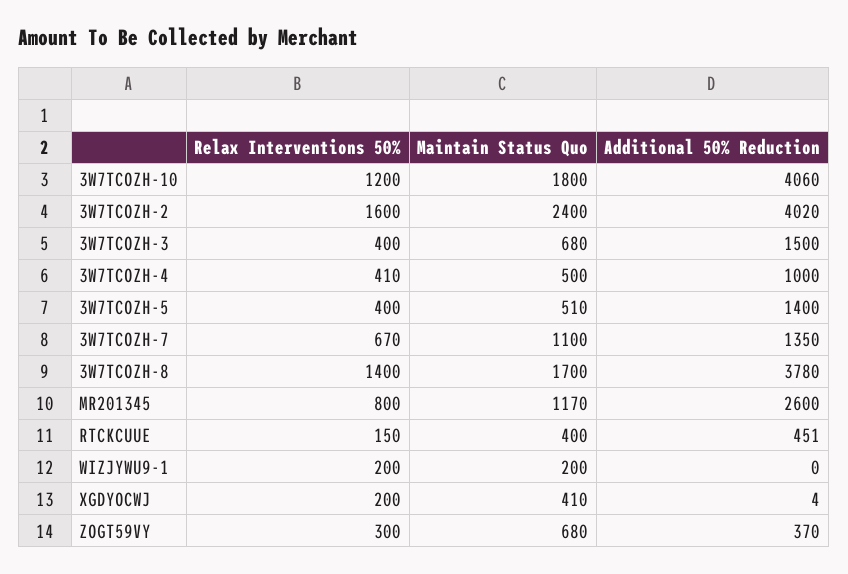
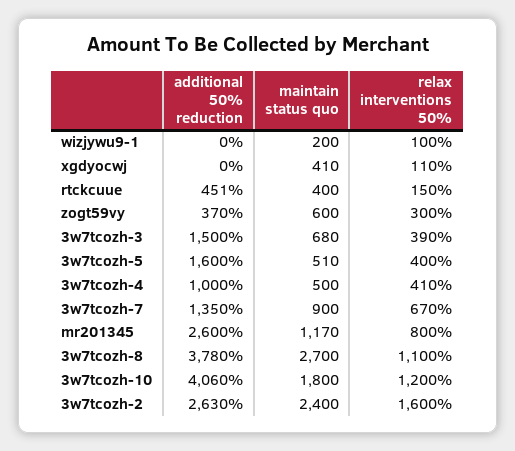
  {
    "Relax Interventions 50%": {
      "3W7TCOZH-10": 1200,
      "3W7TCOZH-2": 1600,
-     "3W7TCOZH-3": 400,
+     "3W7TCOZH-3": 390,
      "3W7TCOZH-4": 410,
      "3W7TCOZH-5": 400,
      "3W7TCOZH-7": 670,
-     "3W7TCOZH-8": 1400,
+     "3W7TCOZH-8": 1100,
      "MR201345": 800,
      "RTCKCUUE": 150,
-     "WIZJYWU9-1": 200,
+     "WIZJYWU9-1": 100,
-     "XGDYOCWJ": 200,
+     "XGDYOCWJ": 110,
      "ZOGT59VY": 300
    },
    "Maintain Status Quo": {
      "3W7TCOZH-10": 1800,
      "3W7TCOZH-2": 2400,
      "3W7TCOZH-3": 680,
      "3W7TCOZH-4": 500,
      "3W7TCOZH-5": 510,
-     "3W7TCOZH-7": 1100,
+     "3W7TCOZH-7": 900,
-     "3W7TCOZH-8": 1700,
+     "3W7TCOZH-8": 2700,
      "MR201345": 1170,
      "RTCKCUUE": 400,
      "WIZJYWU9-1": 200,
      "XGDYOCWJ": 410,
-     "ZOGT59VY": 680
+     "ZOGT59VY": 600
    },
    "Additional 50% Reduction": {
      "3W7TCOZH-10": 4060,
-     "3W7TCOZH-2": 4020,
+     "3W7TCOZH-2": 2630,
      "3W7TCOZH-3": 1500,
      "3W7TCOZH-4": 1000,
-     "3W7TCOZH-5": 1400,
+     "3W7TCOZH-5": 1600,
      "3W7TCOZH-7": 1350,
      "3W7TCOZH-8": 3780,
      "MR201345": 2600,
      "RTCKCUUE": 451,
      "WIZJYWU9-1": 0,
-     "XGDYOCWJ": 4,
+     "XGDYOCWJ": 0,
      "ZOGT59VY": 370
    }
  }

